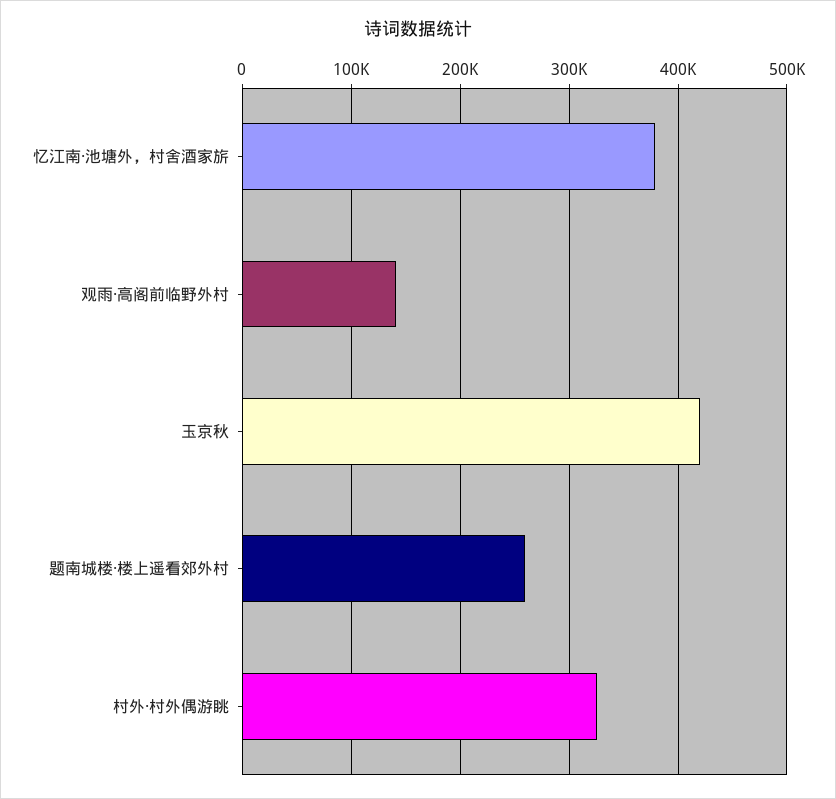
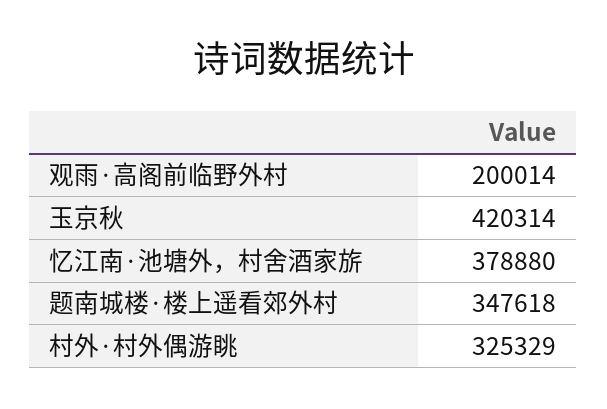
  {
    "忆江南·池塘外，村舍酒家旂": 378880,
-   "观雨·高阁前临野外村": 140000,
+   "观雨·高阁前临野外村": 200014,
    "玉京秋": 420314,
-   "题南城楼·楼上遥看郊外村": 260000,
+   "题南城楼·楼上遥看郊外村": 347618,
    "村外·村外偶游眺": 325329
  }

